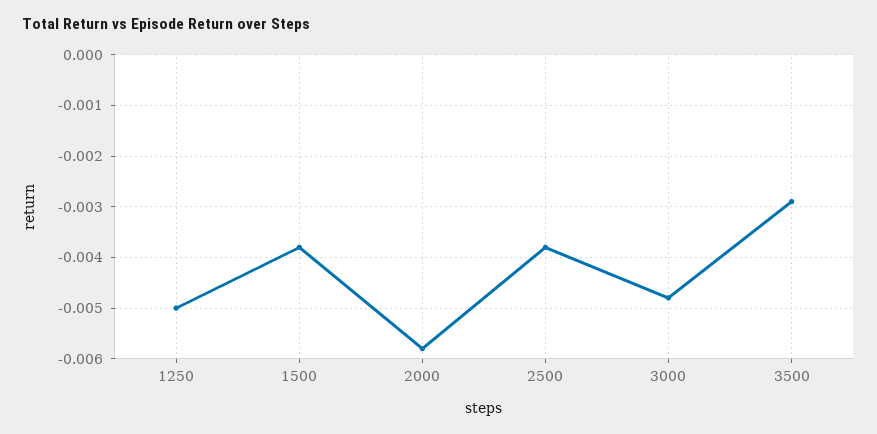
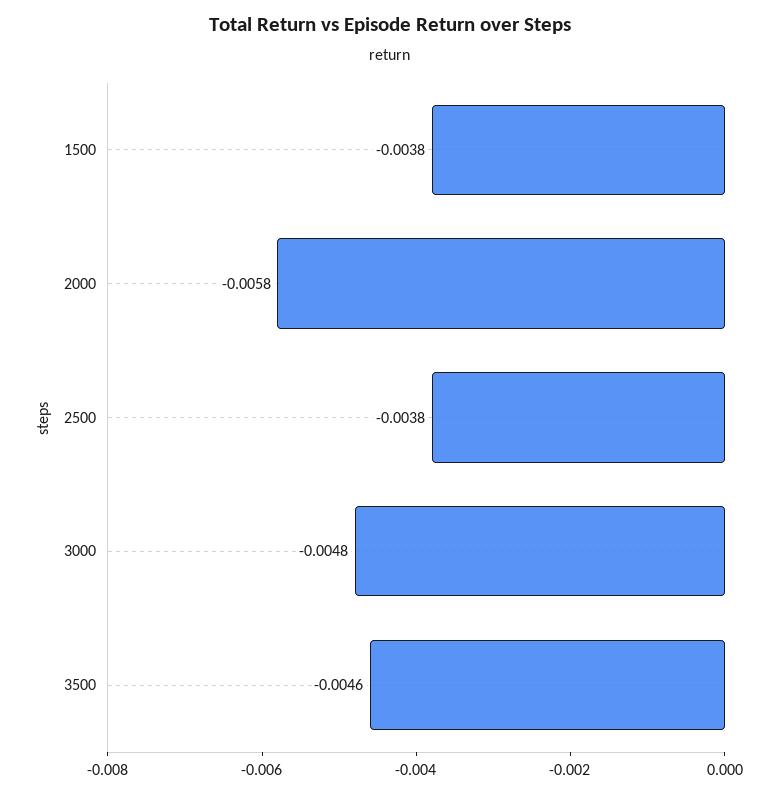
  {
-   "1250": -0.005,
    "1500": -0.0038,
    "2000": -0.0058,
    "2500": -0.0038,
    "3000": -0.0048,
-   "3500": -0.003
+   "3500": -0.0046
  }

